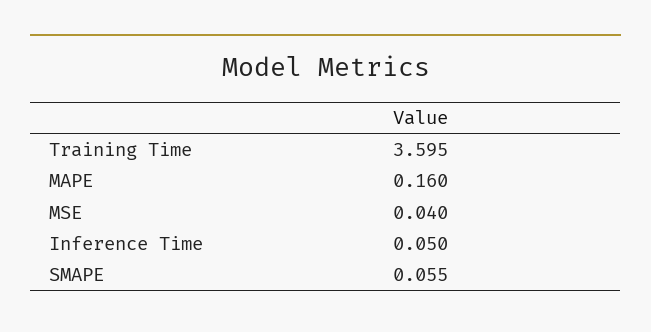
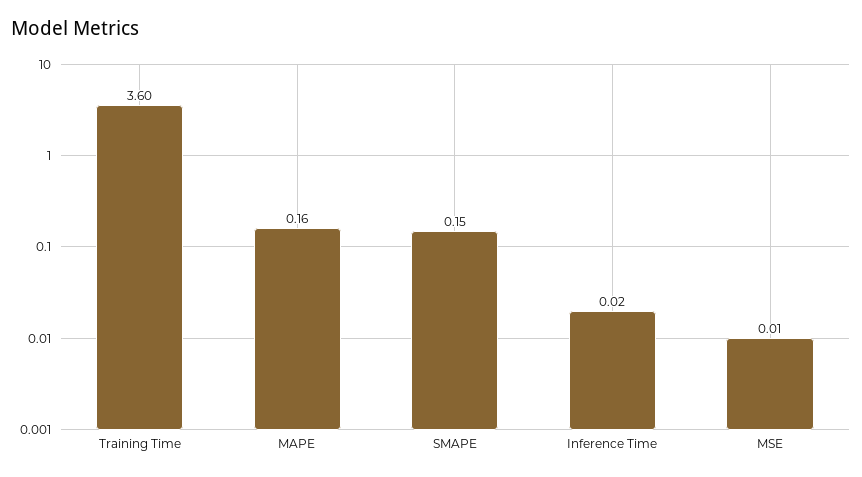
  {
    "Training Time": 3.595,
    "MAPE": 0.16,
-   "MSE": 0.04,
+   "MSE": 0.01,
-   "Inference Time": 0.05,
+   "Inference Time": 0.02,
-   "SMAPE": 0.055
+   "SMAPE": 0.15
  }

